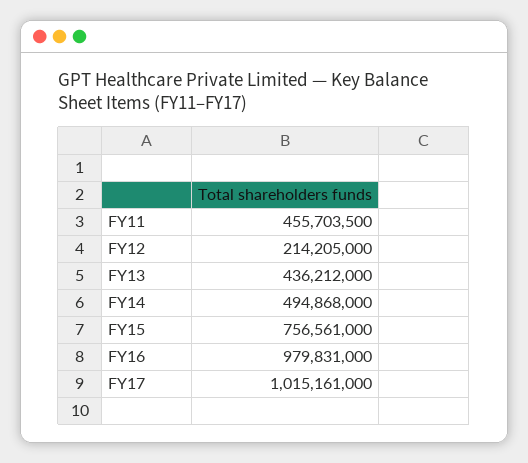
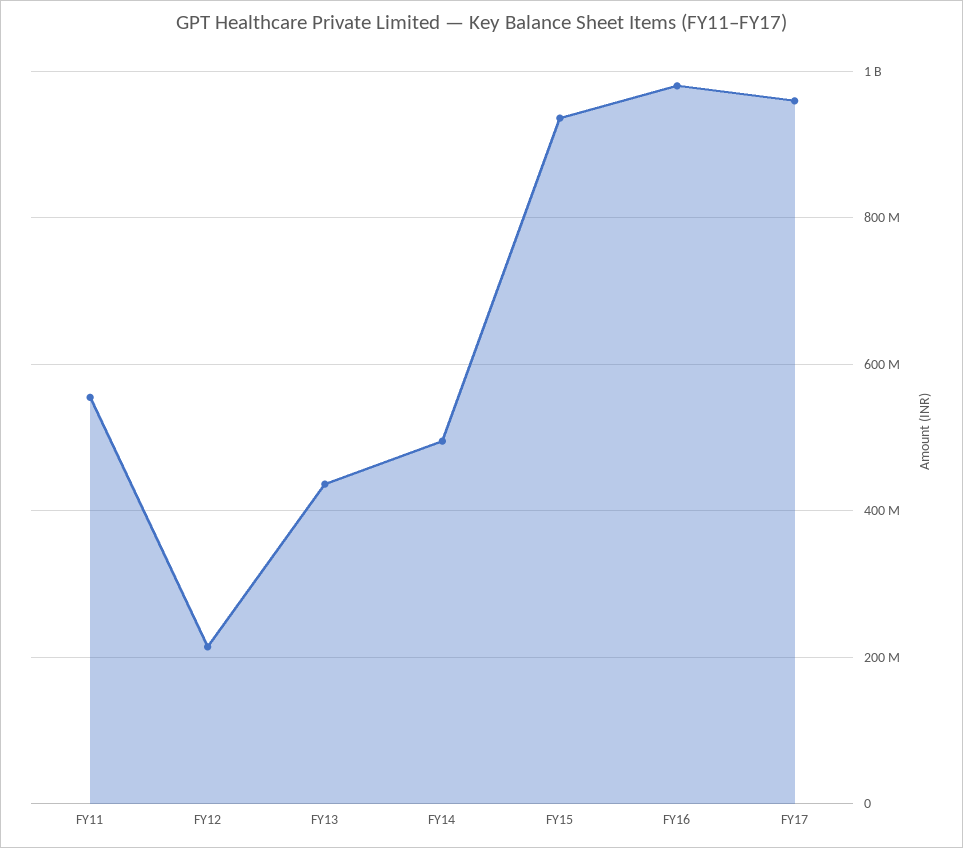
  {
-   "FY11": 455703500,
+   "FY11": 560000000,
    "FY12": 214205000,
    "FY13": 436212000,
    "FY14": 494868000,
-   "FY15": 756561000,
+   "FY15": 940000000,
    "FY16": 979831000,
-   "FY17": 1015161000
+   "FY17": 960000000
  }

